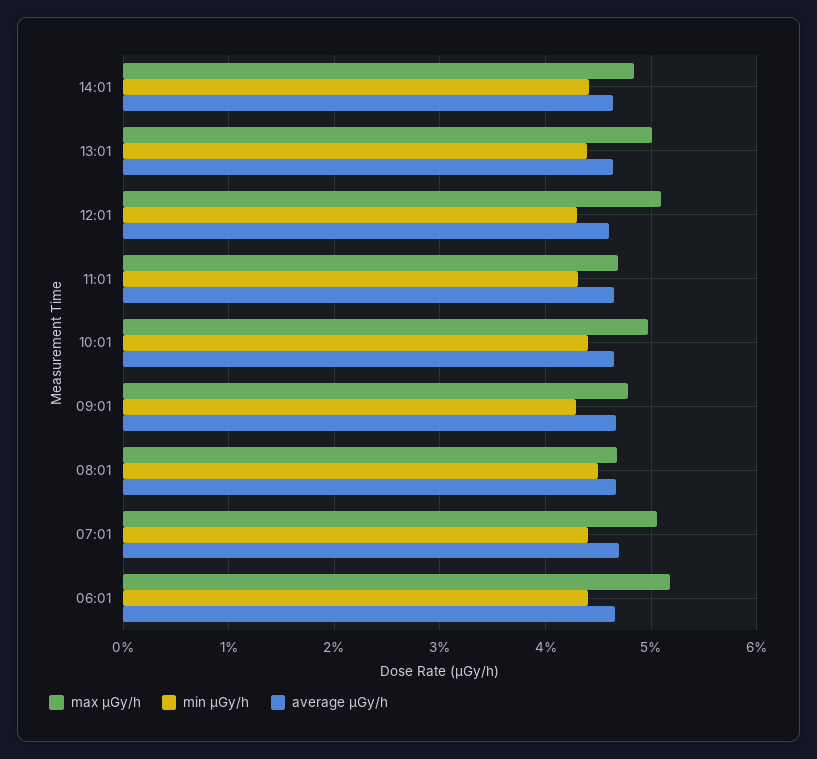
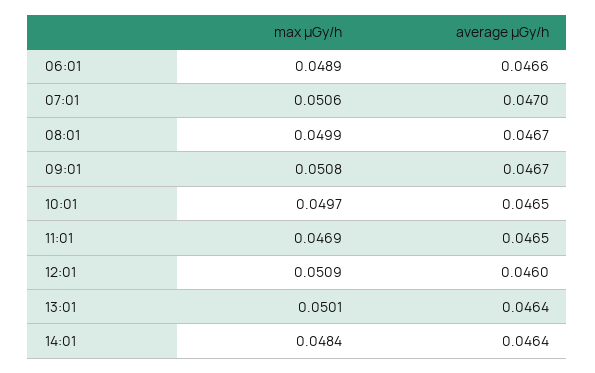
  {
    "max μGy/h": {
      "14:01": 0.0484,
      "13:01": 0.0501,
      "12:01": 0.0509,
      "11:01": 0.0469,
      "10:01": 0.0497,
-     "09:01": 0.048,
+     "09:01": 0.0508,
-     "08:01": 0.047,
+     "08:01": 0.0499,
      "07:01": 0.0506,
-     "06:01": 0.052
+     "06:01": 0.0489
    },
-   "min μGy/h": {
-     "14:01": 0.044,
-     "13:01": 0.044,
-     "12:01": 0.043,
-     "11:01": 0.043,
-     "10:01": 0.044,
-     "09:01": 0.043,
-     "08:01": 0.045,
-     "07:01": 0.044,
-     "06:01": 0.044
-   },
    "average μGy/h": {
      "14:01": 0.0464,
      "13:01": 0.0464,
      "12:01": 0.046,
      "11:01": 0.0465,
      "10:01": 0.0465,
      "09:01": 0.0467,
      "08:01": 0.0467,
      "07:01": 0.047,
      "06:01": 0.0466
    }
  }

